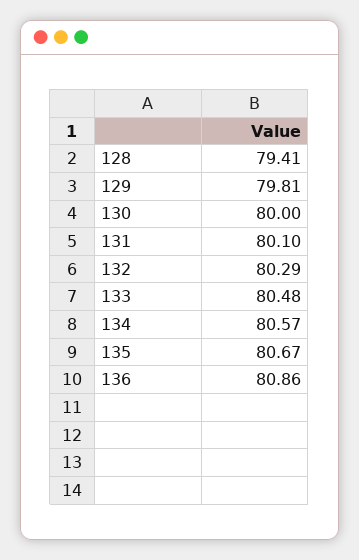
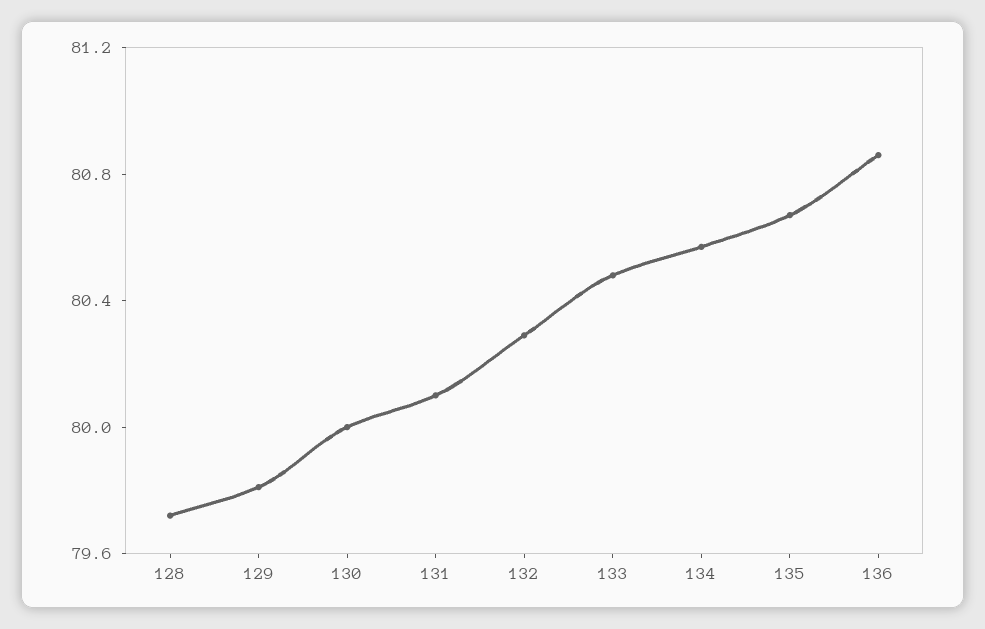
  {
-   "128": 79.41,
+   "128": 79.7,
    "129": 79.81,
    "130": 80,
    "131": 80.1,
    "132": 80.29,
    "133": 80.48,
    "134": 80.57,
    "135": 80.67,
    "136": 80.86
  }

